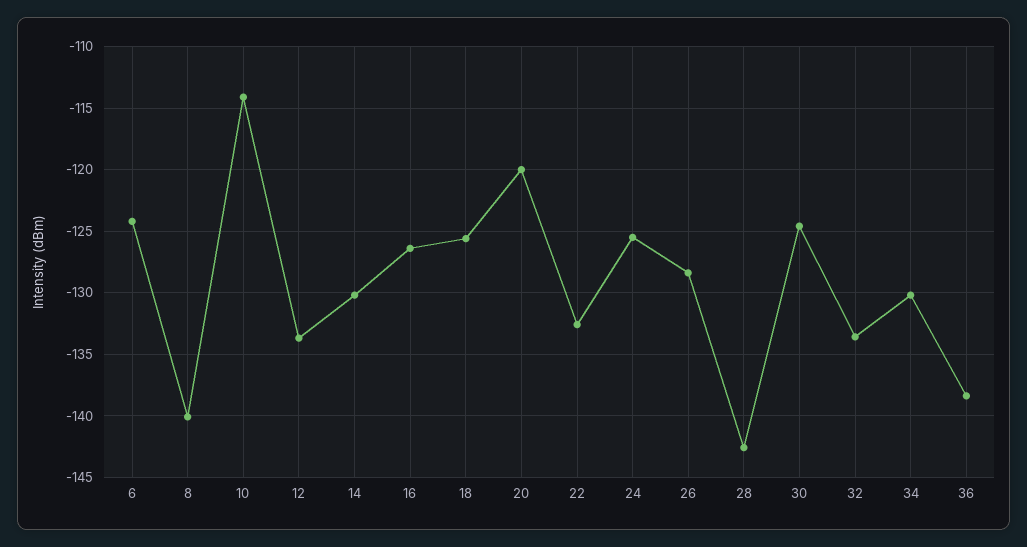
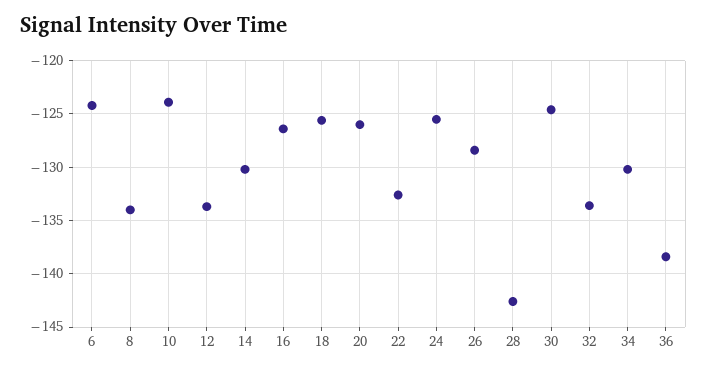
  {
    "6": -124,
-   "8": -140,
+   "8": -134,
-   "10": -114,
+   "10": -124,
    "12": -133.5,
    "14": -130,
    "16": -126.5,
    "18": -125.5,
-   "20": -120,
+   "20": -126,
    "22": -132.5,
    "24": -125.5,
    "26": -128.5,
    "28": -142.5,
    "30": -124.5,
    "32": -133.5,
    "34": -130,
    "36": -138.5
  }

